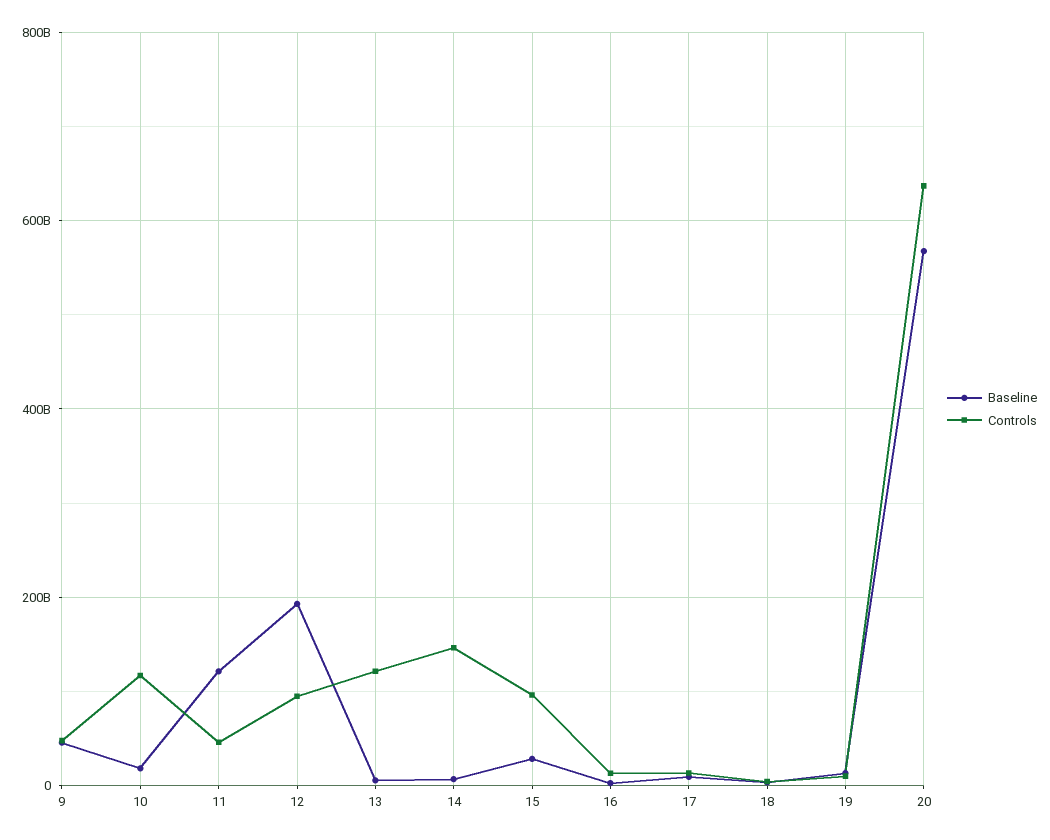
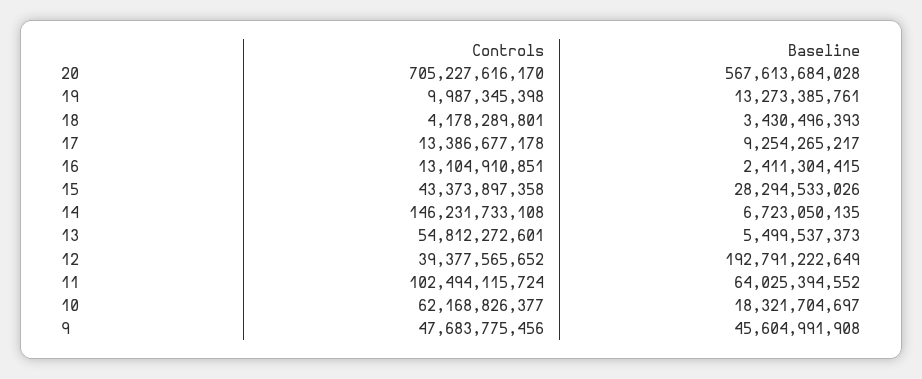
  {
    "Baseline": {
      "9": 45604991908,
      "10": 18321704697,
-     "11": 120000000000,
+     "11": 64025394552,
      "12": 192791222649,
      "13": 5499537373,
      "14": 6723050135,
      "15": 28294533026,
      "16": 2411304415,
      "17": 9254265217,
      "18": 3430496393,
      "19": 13273385761,
      "20": 567613684028
    },
    "Controls": {
      "9": 47683775456,
-     "10": 120000000000,
+     "10": 62168826377,
-     "11": 40000000000,
+     "11": 102494115724,
-     "12": 100000000000,
+     "12": 39377565652,
-     "13": 120000000000,
+     "13": 54812272601,
      "14": 146231733108,
-     "15": 100000000000,
+     "15": 43373897358,
      "16": 13104910851,
      "17": 13386677178,
      "18": 4178289801,
      "19": 9987345398,
-     "20": 640000000000
+     "20": 705227616170
    }
  }

